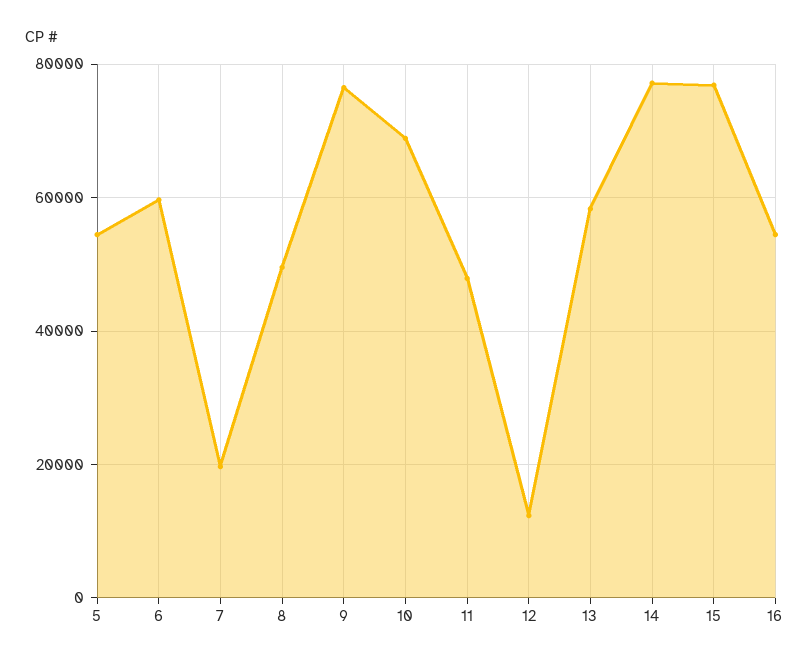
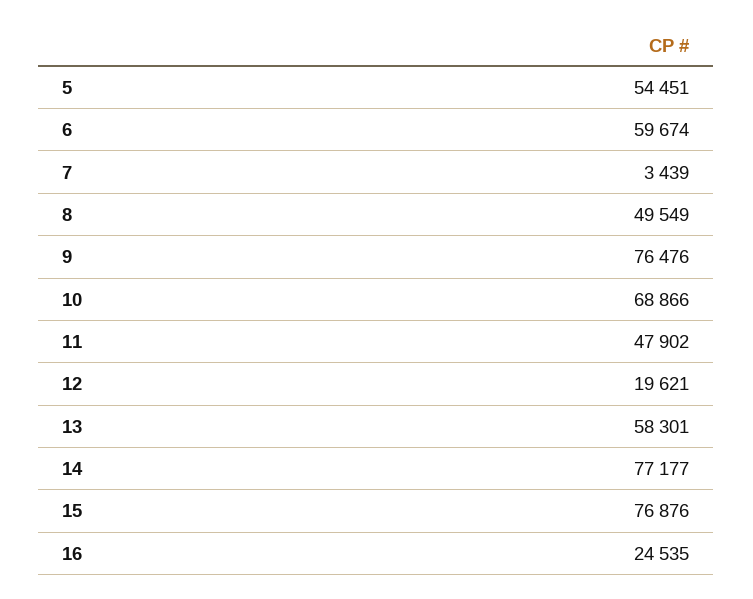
  {
    "5": 54451,
    "6": 59674,
-   "7": 20000,
+   "7": 3439,
    "8": 49549,
    "9": 76476,
    "10": 68866,
    "11": 47902,
-   "12": 12000,
+   "12": 19621,
    "13": 58301,
    "14": 77177,
    "15": 76876,
-   "16": 54000
+   "16": 24535
  }

